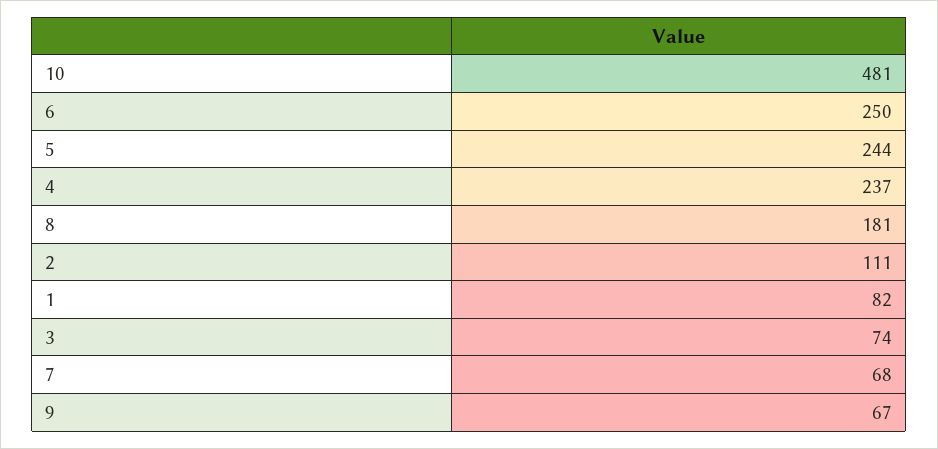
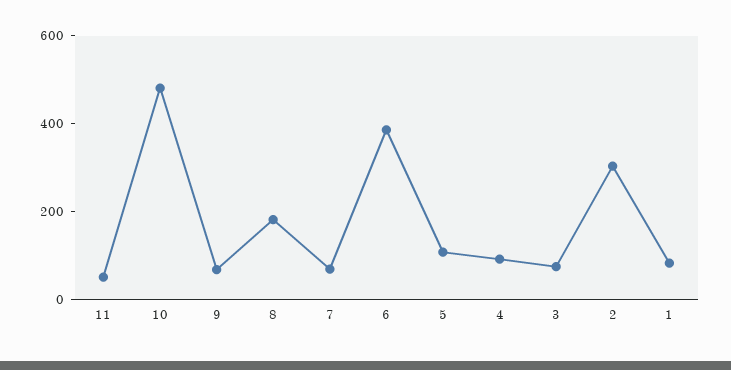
  {
    "10": 481,
-   "6": 250,
+   "6": 400,
-   "5": 244,
+   "5": 100,
-   "4": 237,
+   "4": 100,
    "8": 181,
-   "2": 111,
+   "2": 300,
    "1": 82,
    "3": 74,
    "7": 68,
-   "9": 67
+   "9": 67,
+   "11": 50
  }

